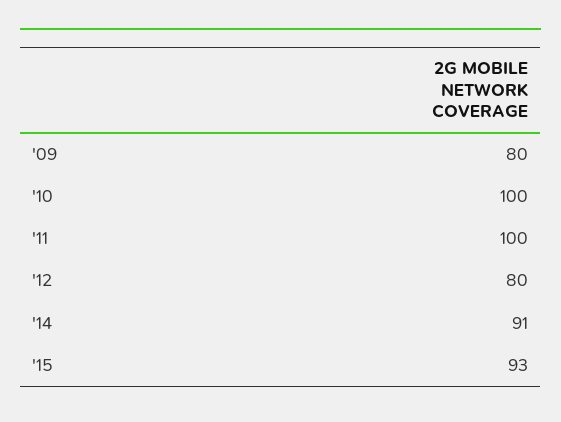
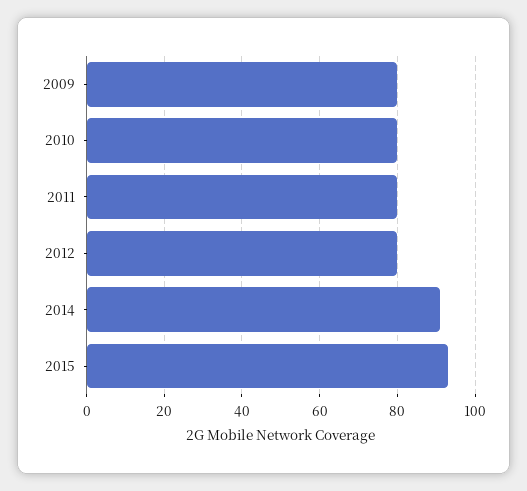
  {
    "'09": 80,
-   "'10": 100,
+   "'10": 80,
-   "'11": 100,
+   "'11": 80,
    "'12": 80,
    "'14": 91,
    "'15": 93
  }

